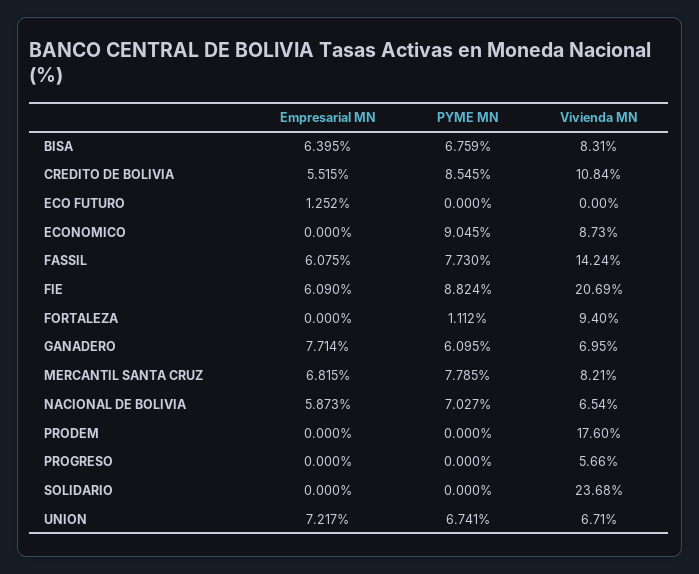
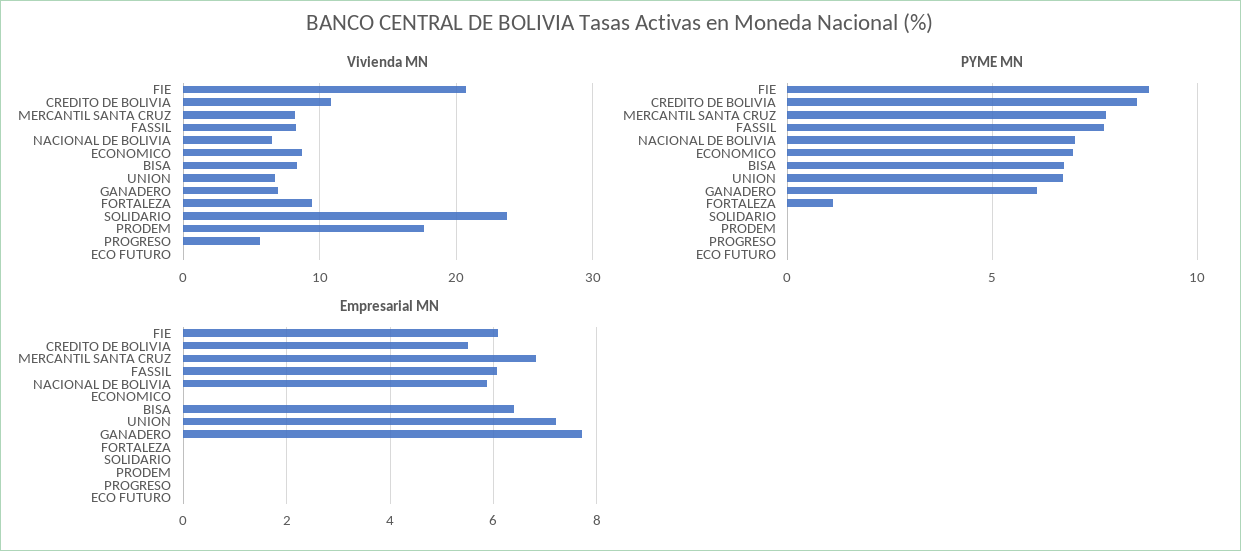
  {
    "Empresarial MN": {
      "BISA": 6.395,
      "CREDITO DE BOLIVIA": 5.515,
-     "ECO FUTURO": 1.252,
+     "ECO FUTURO": 0,
      "ECONOMICO": 0,
      "FASSIL": 6.075,
      "FIE": 6.09,
      "FORTALEZA": 0,
      "GANADERO": 7.714,
      "MERCANTIL SANTA CRUZ": 6.815,
      "NACIONAL DE BOLIVIA": 5.873,
      "PRODEM": 0,
      "PROGRESO": 0,
      "SOLIDARIO": 0,
      "UNION": 7.217
    },
    "PYME MN": {
      "BISA": 6.759,
      "CREDITO DE BOLIVIA": 8.545,
      "ECO FUTURO": 0,
-     "ECONOMICO": 9.045,
+     "ECONOMICO": 7,
      "FASSIL": 7.73,
      "FIE": 8.824,
      "FORTALEZA": 1.112,
      "GANADERO": 6.095,
      "MERCANTIL SANTA CRUZ": 7.785,
      "NACIONAL DE BOLIVIA": 7.027,
      "PRODEM": 0,
      "PROGRESO": 0,
      "SOLIDARIO": 0,
      "UNION": 6.741
    },
    "Vivienda MN": {
      "BISA": 8.31,
      "CREDITO DE BOLIVIA": 10.84,
      "ECO FUTURO": 0,
      "ECONOMICO": 8.73,
-     "FASSIL": 14.24,
+     "FASSIL": 8,
      "FIE": 20.69,
      "FORTALEZA": 9.4,
      "GANADERO": 6.95,
      "MERCANTIL SANTA CRUZ": 8.21,
      "NACIONAL DE BOLIVIA": 6.54,
      "PRODEM": 17.6,
      "PROGRESO": 5.66,
      "SOLIDARIO": 23.68,
      "UNION": 6.71
    }
  }

